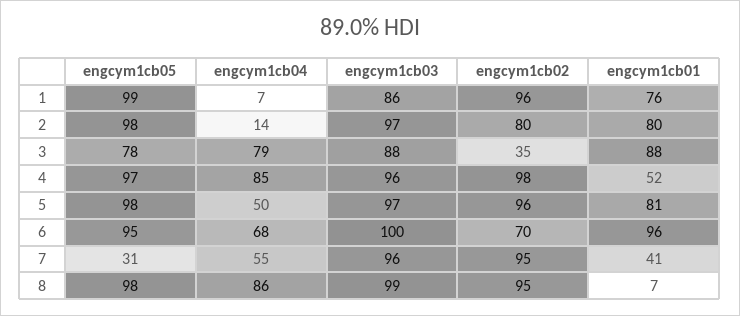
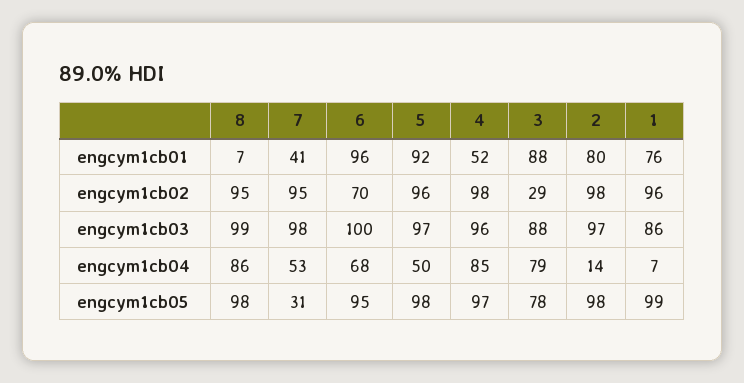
  {
    "engcym1cb05": {
      "1": 99,
      "2": 98,
      "3": 78,
      "4": 97,
      "5": 98,
      "6": 95,
      "7": 31,
      "8": 98
    },
    "engcym1cb04": {
      "1": 7,
      "2": 14,
      "3": 79,
      "4": 85,
      "5": 50,
      "6": 68,
-     "7": 55,
+     "7": 53,
      "8": 86
    },
    "engcym1cb03": {
      "1": 86,
      "2": 97,
      "3": 88,
      "4": 96,
      "5": 97,
      "6": 100,
-     "7": 96,
+     "7": 98,
      "8": 99
    },
    "engcym1cb02": {
      "1": 96,
-     "2": 80,
+     "2": 98,
-     "3": 35,
+     "3": 29,
      "4": 98,
      "5": 96,
      "6": 70,
      "7": 95,
      "8": 95
    },
    "engcym1cb01": {
      "1": 76,
      "2": 80,
      "3": 88,
      "4": 52,
-     "5": 81,
+     "5": 92,
      "6": 96,
      "7": 41,
      "8": 7
    }
  }

